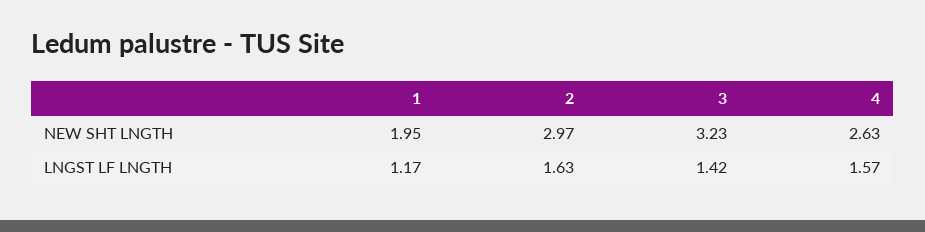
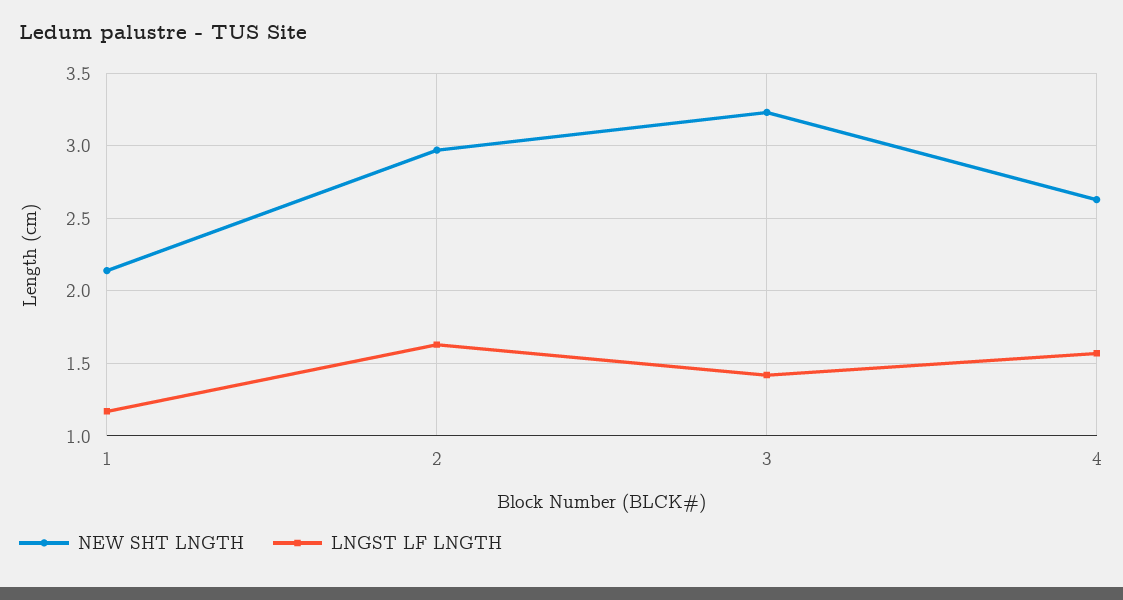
  {
    "NEW SHT LNGTH": {
-     "1": 1.95,
+     "1": 2.15,
      "2": 2.97,
      "3": 3.23,
      "4": 2.63
    },
    "LNGST LF LNGTH": {
      "1": 1.17,
      "2": 1.63,
      "3": 1.42,
      "4": 1.57
    }
  }

